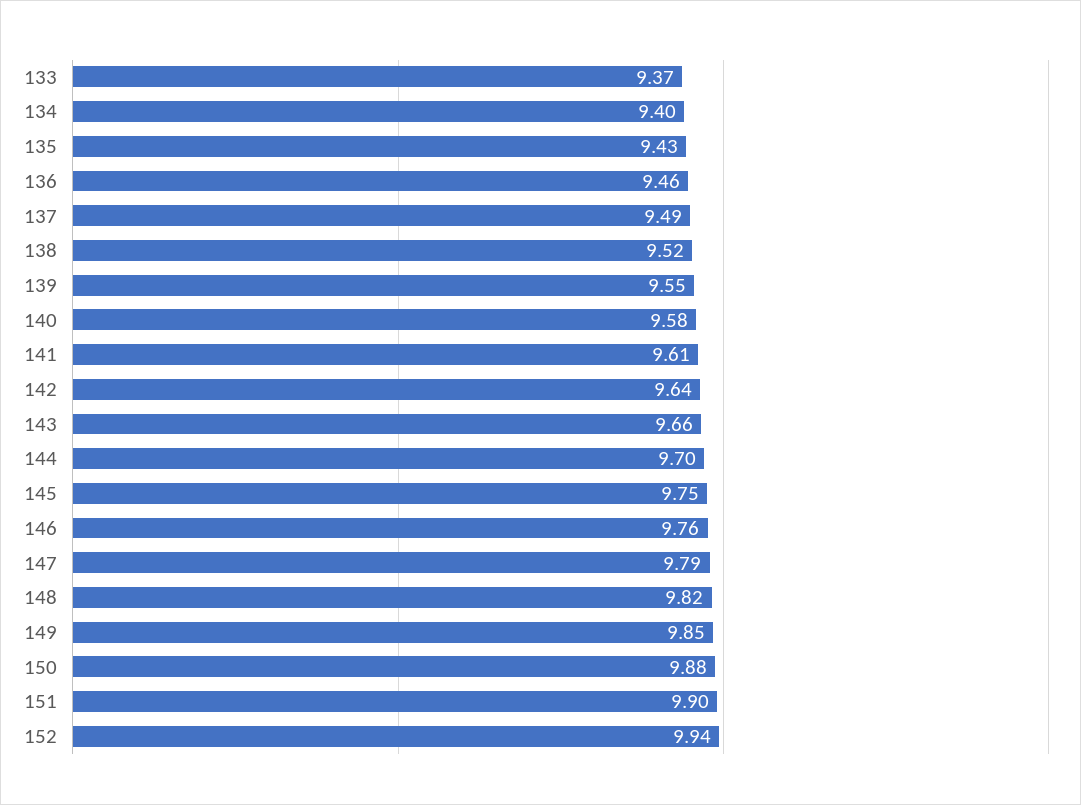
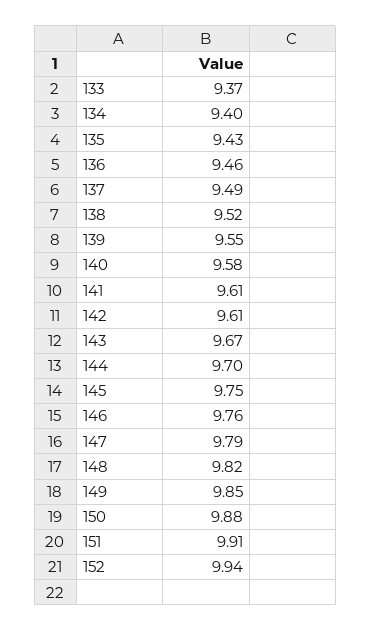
  {
    "133": 9.37,
    "134": 9.4,
    "135": 9.43,
    "136": 9.46,
    "137": 9.49,
    "138": 9.52,
    "139": 9.55,
    "140": 9.58,
    "141": 9.61,
-   "142": 9.64,
+   "142": 9.61,
-   "143": 9.66,
+   "143": 9.67,
    "144": 9.7,
    "145": 9.75,
    "146": 9.76,
    "147": 9.79,
    "148": 9.82,
    "149": 9.85,
    "150": 9.88,
-   "151": 9.9,
+   "151": 9.91,
    "152": 9.94
  }

